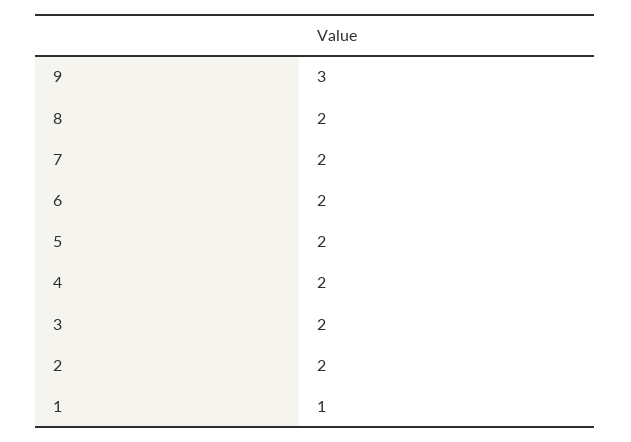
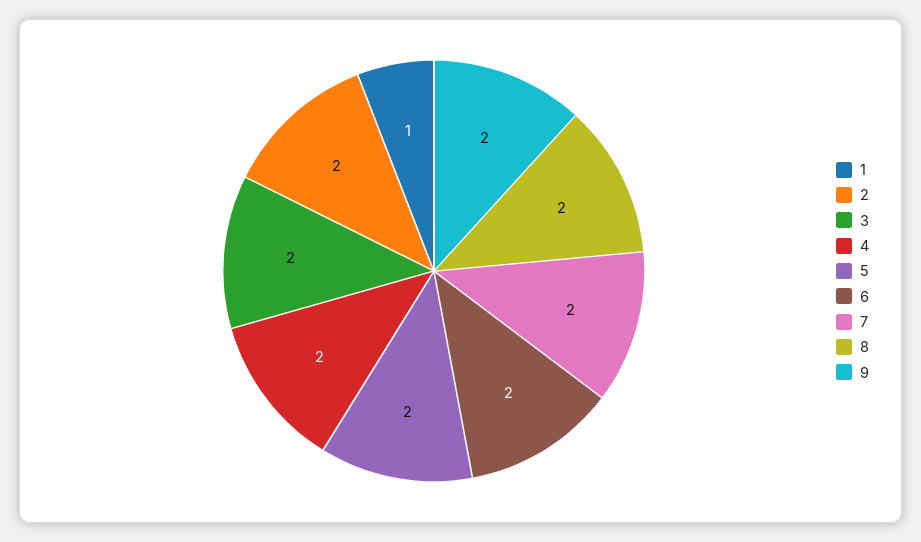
  {
-   "9": 3,
+   "9": 2,
    "8": 2,
    "7": 2,
    "6": 2,
    "5": 2,
    "4": 2,
    "3": 2,
    "2": 2,
    "1": 1
  }

